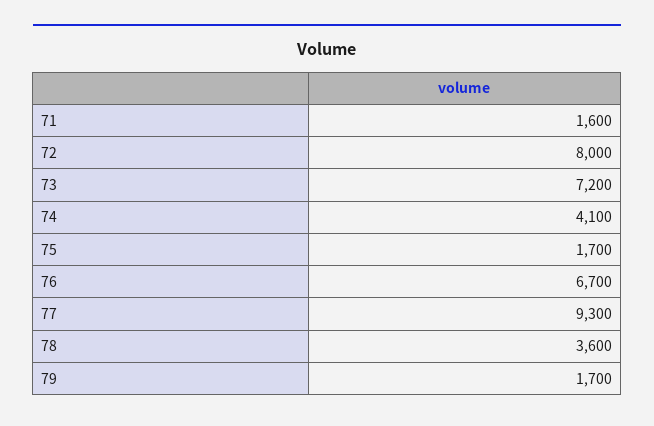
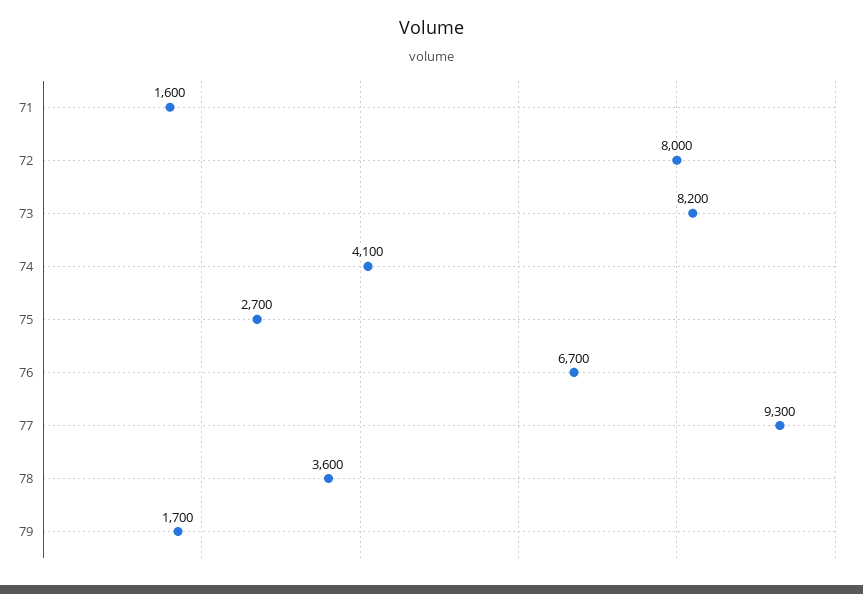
  {
    "71": 1600,
    "72": 8000,
-   "73": 7200,
+   "73": 8200,
    "74": 4100,
-   "75": 1700,
+   "75": 2700,
    "76": 6700,
    "77": 9300,
    "78": 3600,
    "79": 1700
  }

